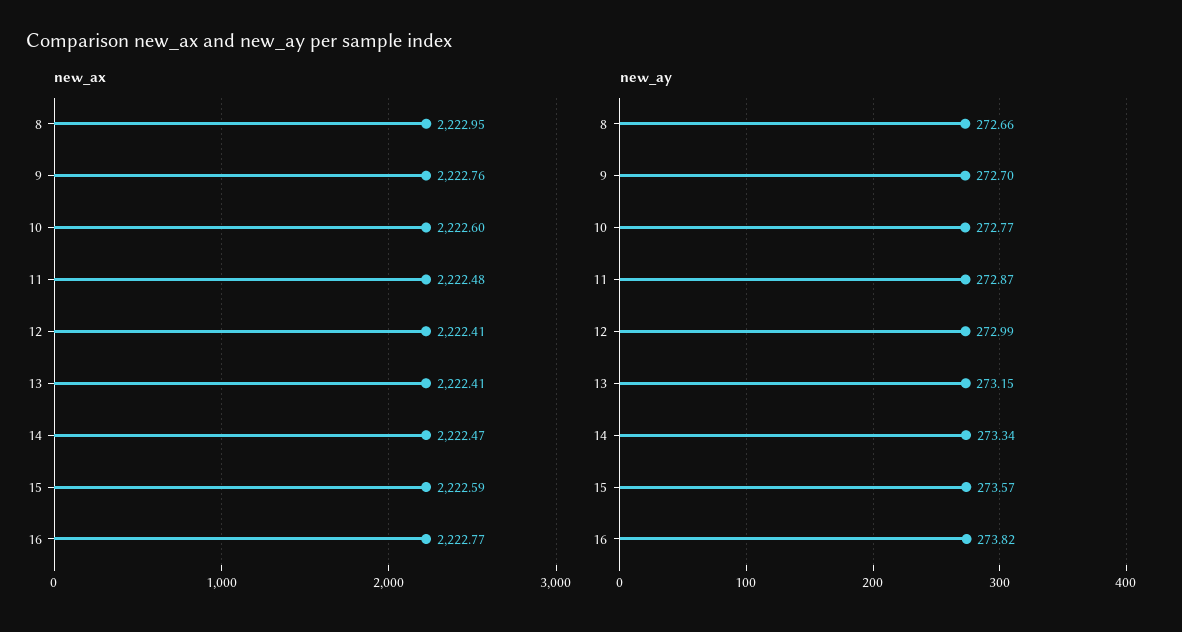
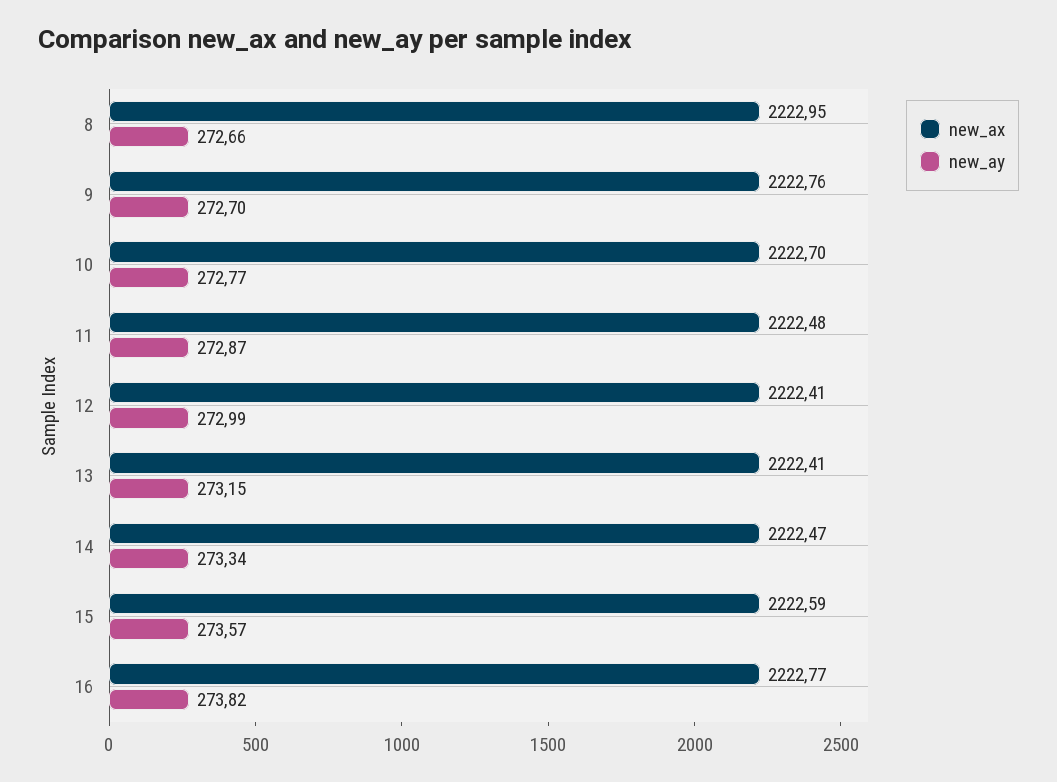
  {
    "new_ax": {
      "8": 2222.95,
      "9": 2222.76,
-     "10": 2222.6,
+     "10": 2222.7,
      "11": 2222.48,
      "12": 2222.41,
      "13": 2222.41,
      "14": 2222.47,
      "15": 2222.59,
      "16": 2222.77
    },
    "new_ay": {
      "8": 272.66,
      "9": 272.7,
      "10": 272.77,
      "11": 272.87,
      "12": 272.99,
      "13": 273.15,
      "14": 273.34,
      "15": 273.57,
      "16": 273.82
    }
  }

